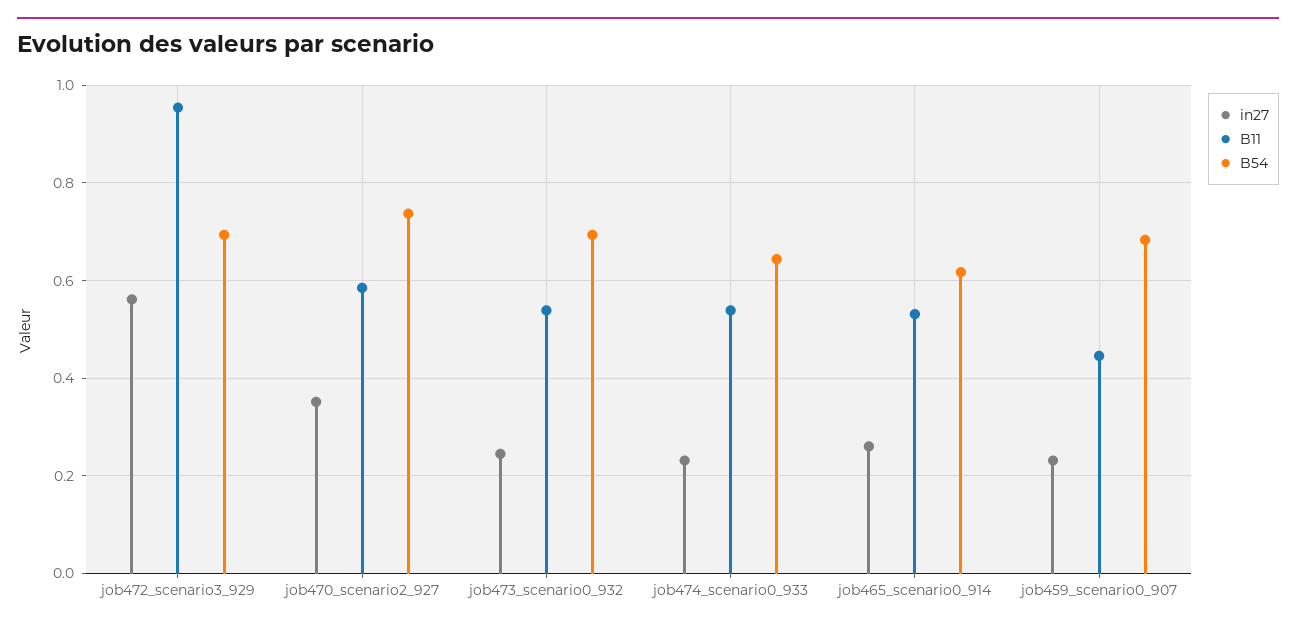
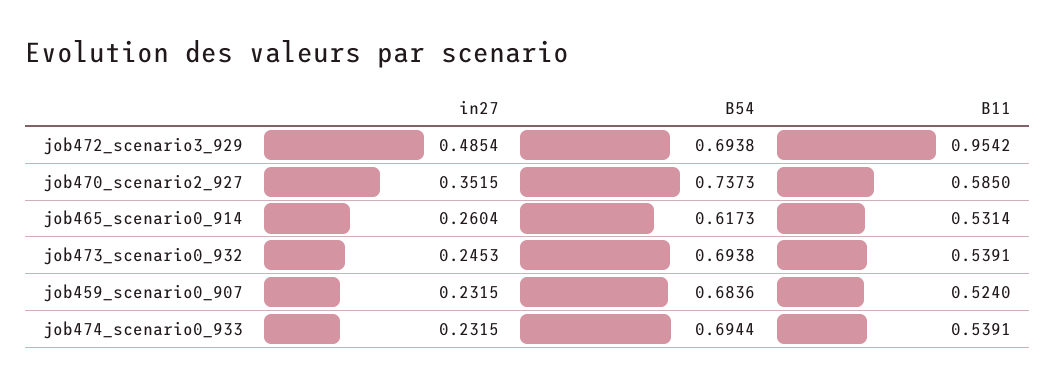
  {
    "in27": {
-     "job472_scenario3_929": 0.56,
+     "job472_scenario3_929": 0.4854,
      "job470_scenario2_927": 0.3515,
      "job473_scenario0_932": 0.2453,
      "job474_scenario0_933": 0.2315,
      "job465_scenario0_914": 0.2604,
      "job459_scenario0_907": 0.2315
    },
    "B11": {
      "job472_scenario3_929": 0.9542,
      "job470_scenario2_927": 0.585,
      "job473_scenario0_932": 0.5391,
      "job474_scenario0_933": 0.5391,
      "job465_scenario0_914": 0.5314,
-     "job459_scenario0_907": 0.44
+     "job459_scenario0_907": 0.524
    },
    "B54": {
      "job472_scenario3_929": 0.6938,
      "job470_scenario2_927": 0.7373,
      "job473_scenario0_932": 0.6938,
-     "job474_scenario0_933": 0.64,
+     "job474_scenario0_933": 0.6944,
      "job465_scenario0_914": 0.6173,
      "job459_scenario0_907": 0.6836
    }
  }

